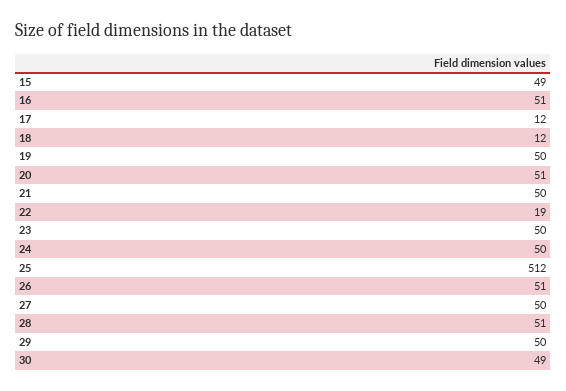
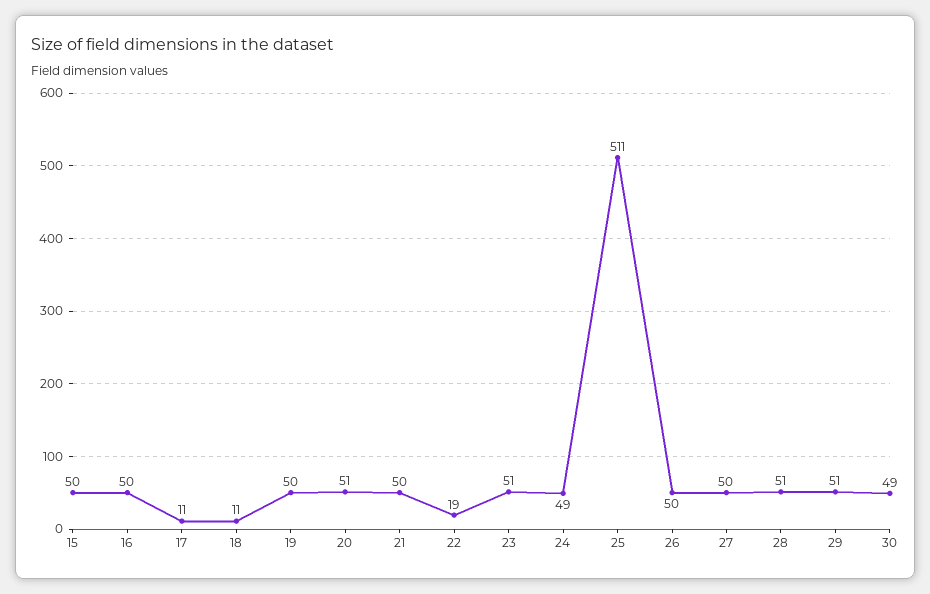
  {
-   "15": 49,
+   "15": 50,
-   "16": 51,
+   "16": 50,
-   "17": 12,
+   "17": 11,
-   "18": 12,
+   "18": 11,
    "19": 50,
    "20": 51,
    "21": 50,
    "22": 19,
-   "23": 50,
+   "23": 51,
-   "24": 50,
+   "24": 49,
-   "25": 512,
+   "25": 511,
-   "26": 51,
+   "26": 50,
    "27": 50,
    "28": 51,
-   "29": 50,
+   "29": 51,
    "30": 49
  }

